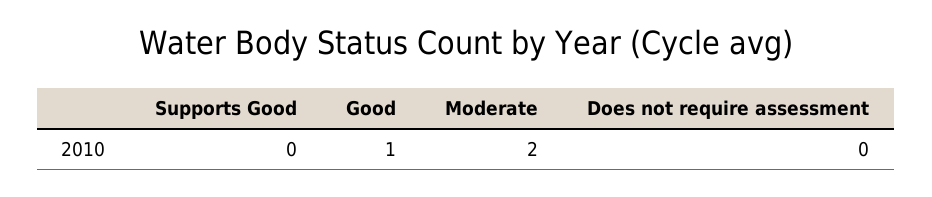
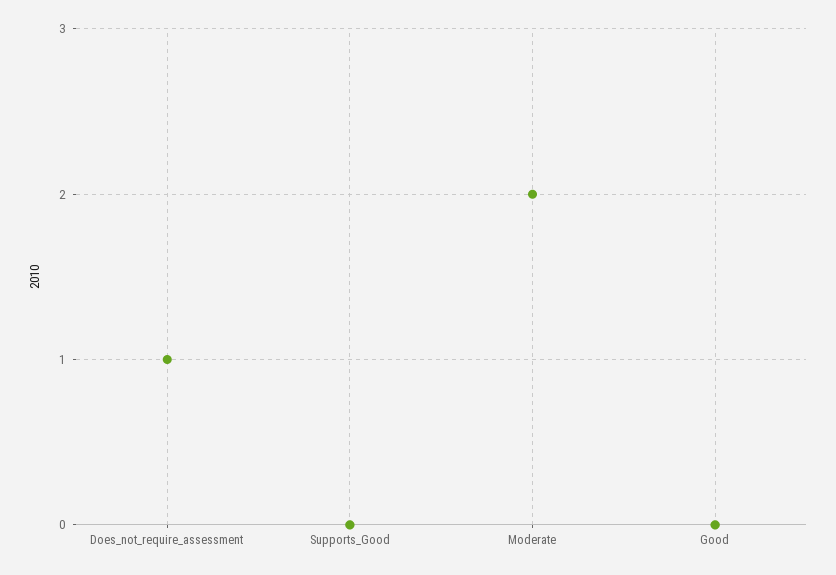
  {
    "Supports Good": 0,
-   "Good": 1,
+   "Good": 0,
    "Moderate": 2,
-   "Does not require assessment": 0
+   "Does not require assessment": 1
  }

